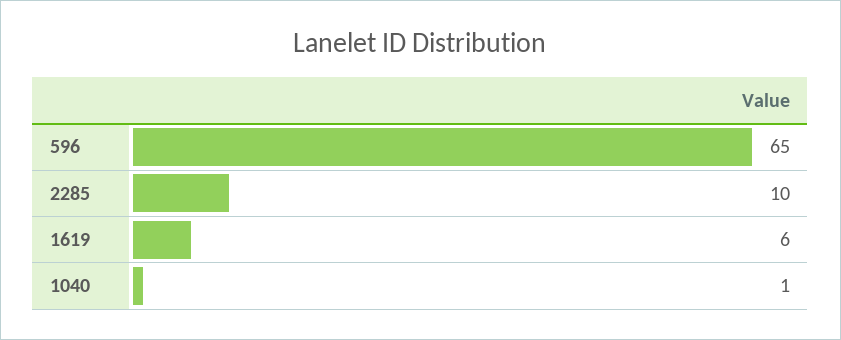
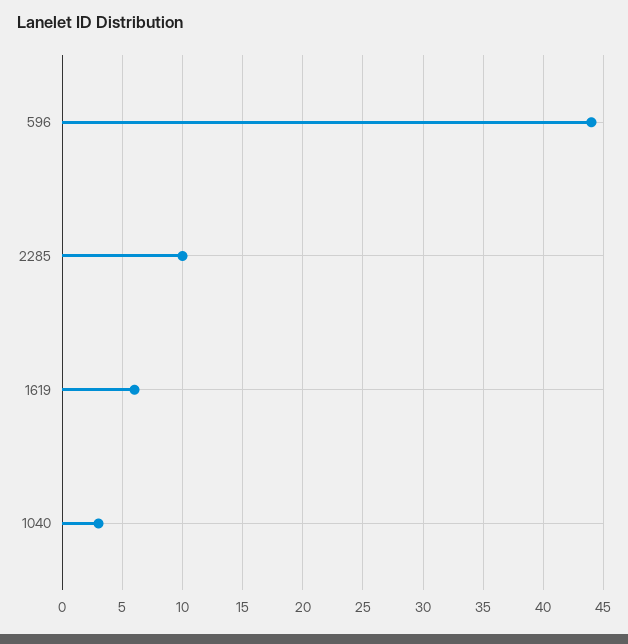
  {
-   "596": 65,
+   "596": 44,
    "2285": 10,
    "1619": 6,
-   "1040": 1
+   "1040": 3
  }

